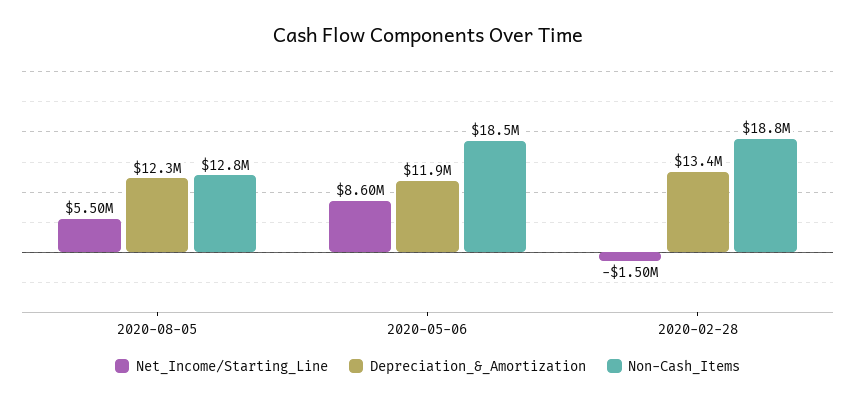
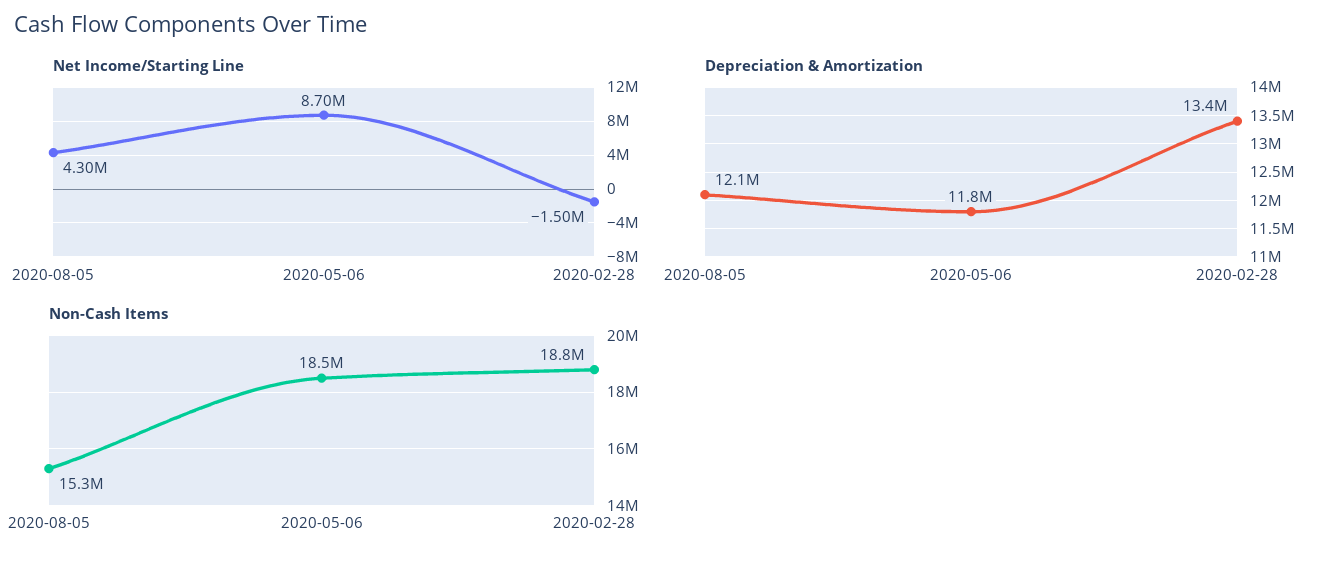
  {
    "Net_Income/Starting_Line": {
-     "2020-08-05": 5500000,
+     "2020-08-05": 4300000,
-     "2020-05-06": 8600000,
+     "2020-05-06": 8700000,
      "2020-02-28": -1500000
    },
    "Depreciation_&_Amortization": {
-     "2020-08-05": 12300000,
+     "2020-08-05": 12100000,
-     "2020-05-06": 11900000,
+     "2020-05-06": 11800000,
      "2020-02-28": 13400000
    },
    "Non-Cash_Items": {
-     "2020-08-05": 12800000,
+     "2020-08-05": 15300000,
      "2020-05-06": 18500000,
      "2020-02-28": 18800000
    }
  }

